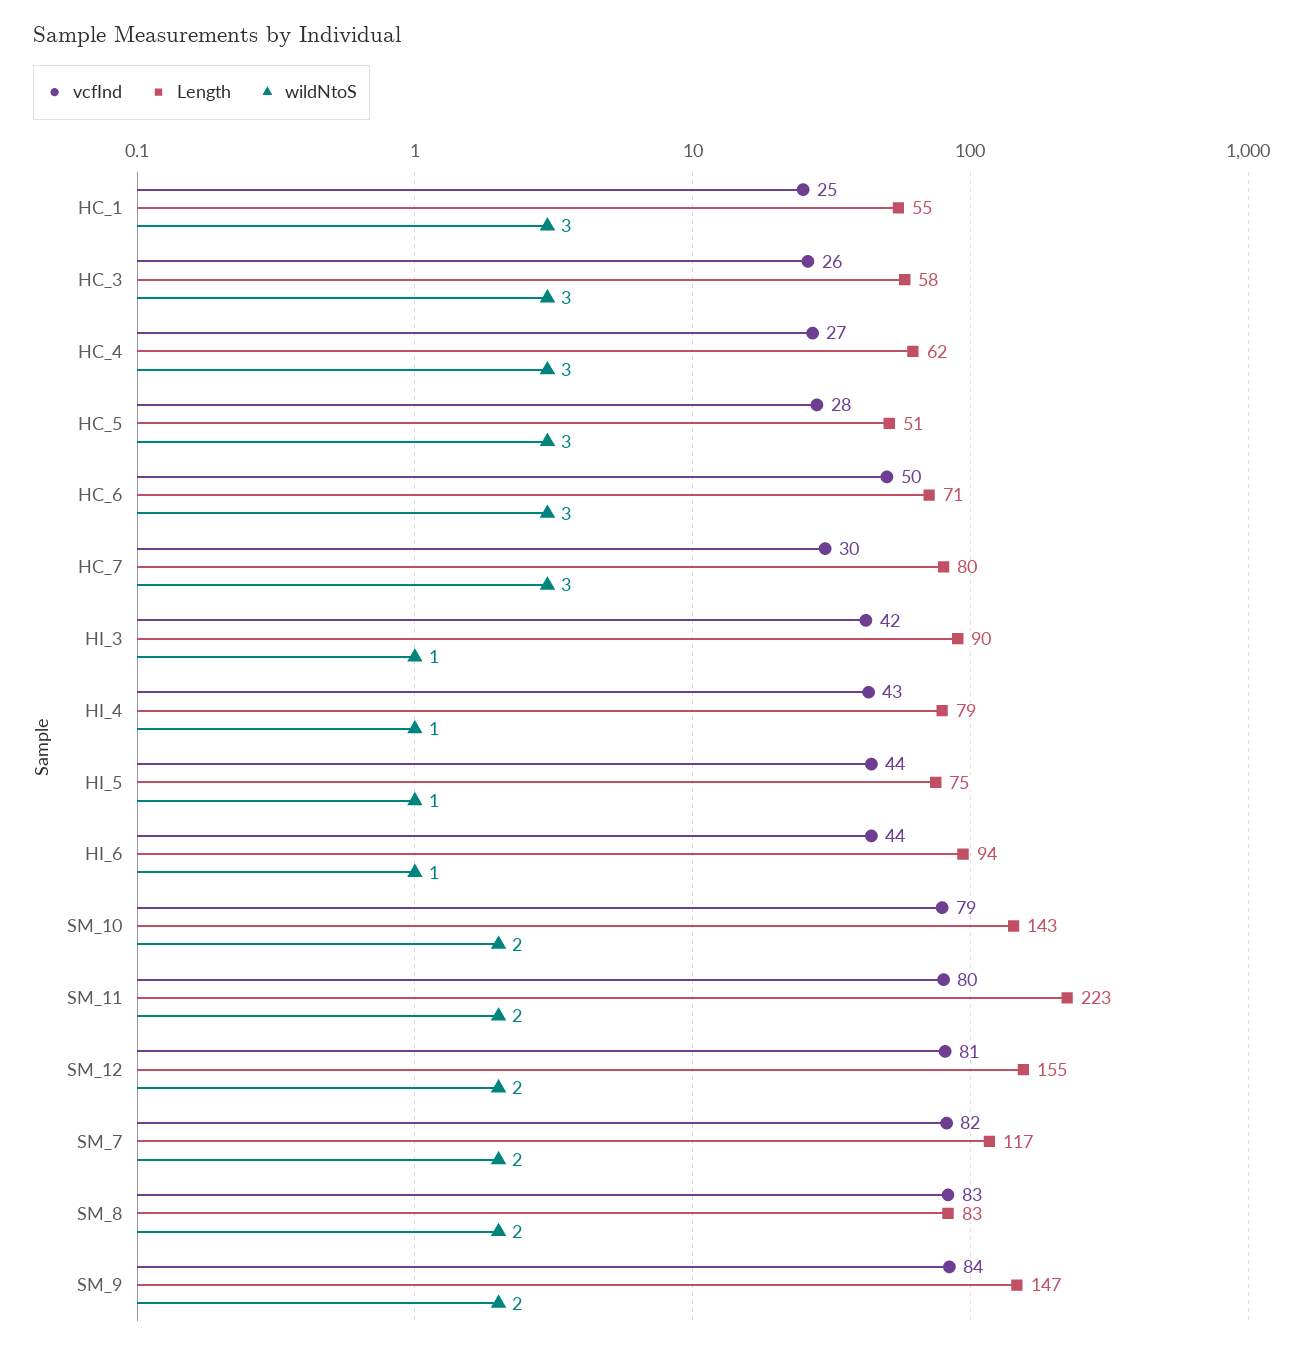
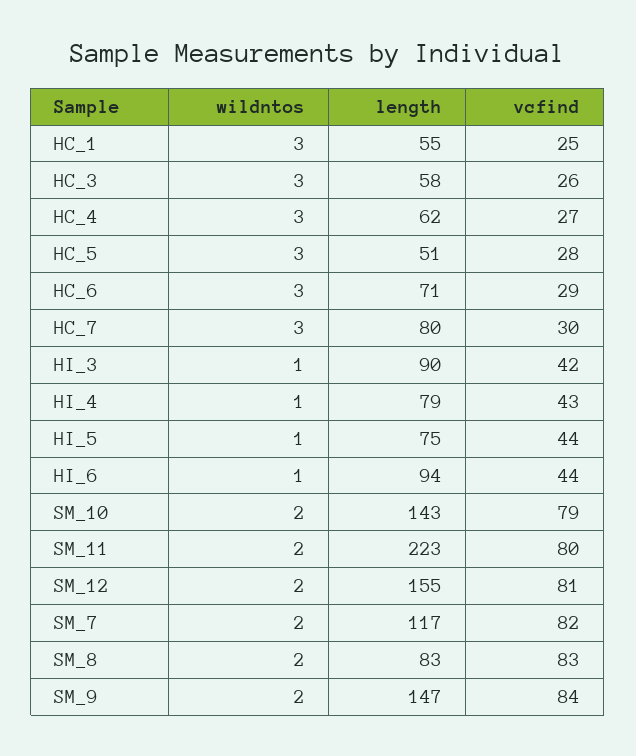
  {
    "vcfInd": {
      "HC_1": 25,
      "HC_3": 26,
      "HC_4": 27,
      "HC_5": 28,
-     "HC_6": 50,
+     "HC_6": 29,
      "HC_7": 30,
      "HI_3": 42,
      "HI_4": 43,
      "HI_5": 44,
      "HI_6": 44,
      "SM_10": 79,
      "SM_11": 80,
      "SM_12": 81,
      "SM_7": 82,
      "SM_8": 83,
      "SM_9": 84
    },
    "Length": {
      "HC_1": 55,
      "HC_3": 58,
      "HC_4": 62,
      "HC_5": 51,
      "HC_6": 71,
      "HC_7": 80,
      "HI_3": 90,
      "HI_4": 79,
      "HI_5": 75,
      "HI_6": 94,
      "SM_10": 143,
      "SM_11": 223,
      "SM_12": 155,
      "SM_7": 117,
      "SM_8": 83,
      "SM_9": 147
    },
    "wildNtoS": {
      "HC_1": 3,
      "HC_3": 3,
      "HC_4": 3,
      "HC_5": 3,
      "HC_6": 3,
      "HC_7": 3,
      "HI_3": 1,
      "HI_4": 1,
      "HI_5": 1,
      "HI_6": 1,
      "SM_10": 2,
      "SM_11": 2,
      "SM_12": 2,
      "SM_7": 2,
      "SM_8": 2,
      "SM_9": 2
    }
  }

